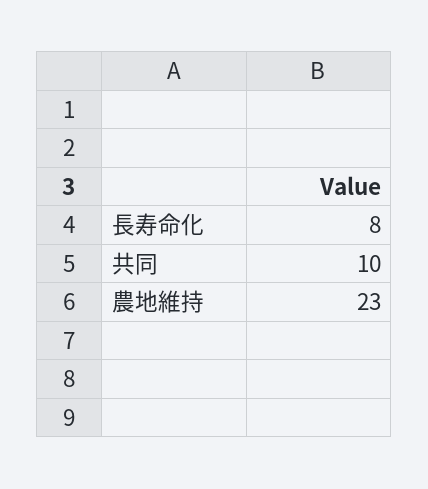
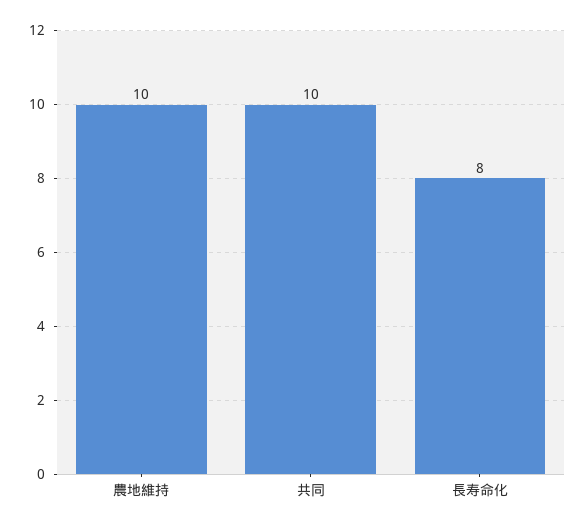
  {
    "長寿命化": 8,
    "共同": 10,
-   "農地維持": 23
+   "農地維持": 10
  }

